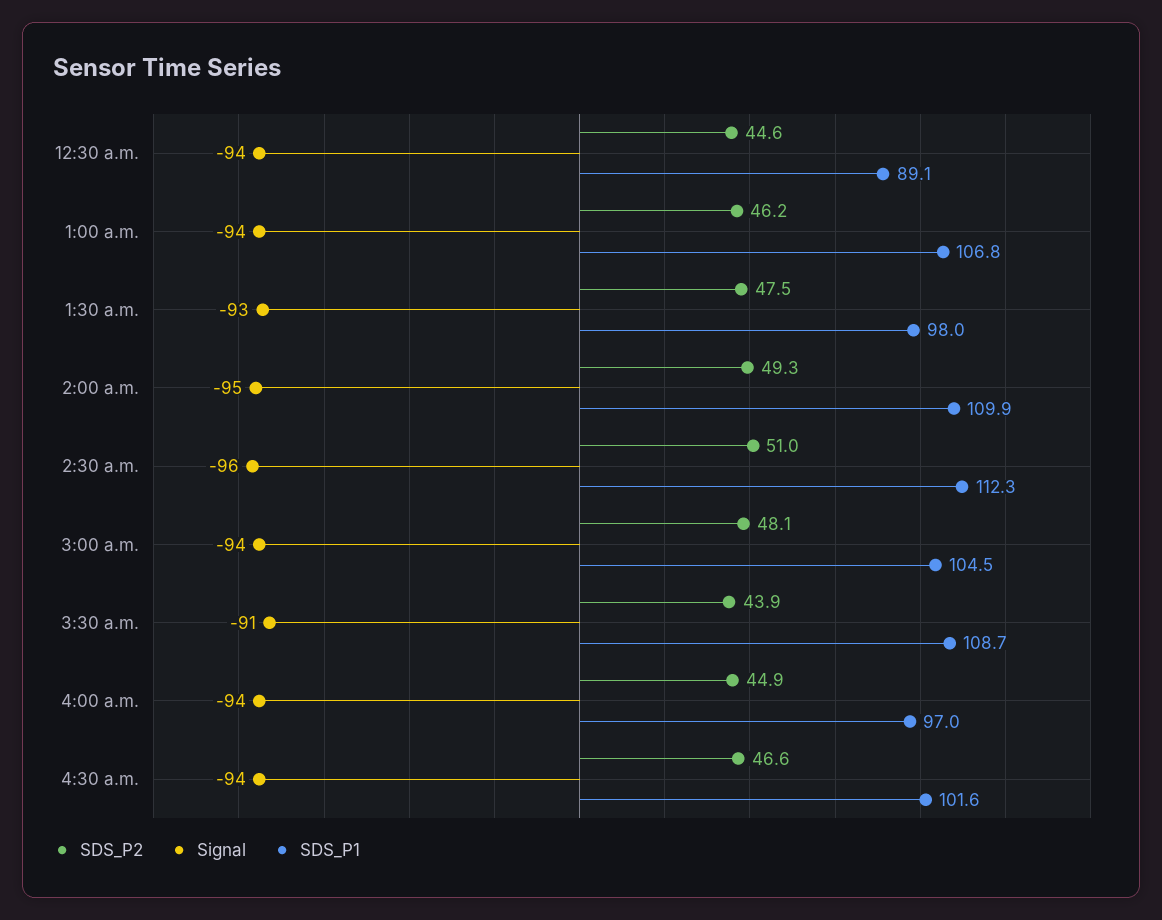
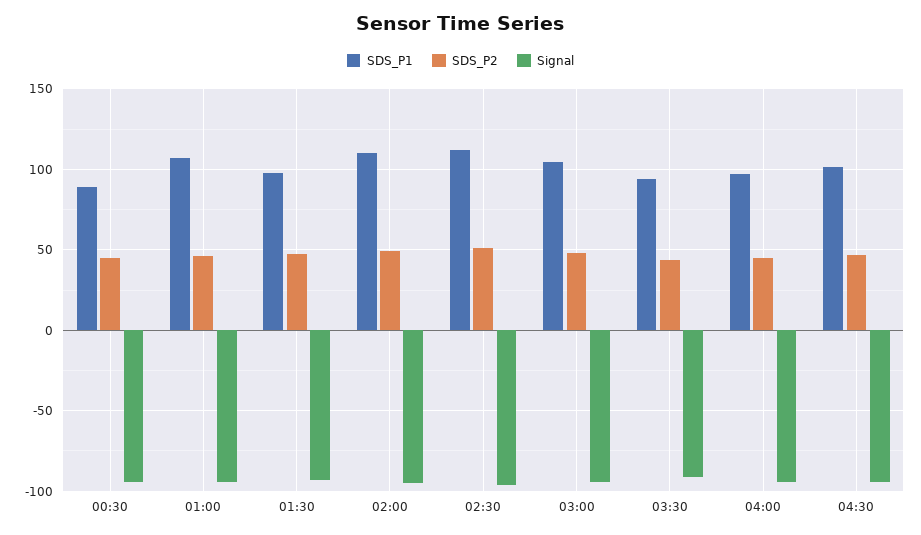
  {
    "SDS_P2": {
      "12:30 a.m.": 44.6,
      "1:00 a.m.": 46.2,
      "1:30 a.m.": 47.5,
      "2:00 a.m.": 49.3,
      "2:30 a.m.": 51,
      "3:00 a.m.": 48.1,
      "3:30 a.m.": 43.9,
      "4:00 a.m.": 44.9,
      "4:30 a.m.": 46.6
    },
    "Signal": {
      "12:30 a.m.": -94,
      "1:00 a.m.": -94,
      "1:30 a.m.": -93,
      "2:00 a.m.": -95,
      "2:30 a.m.": -96,
      "3:00 a.m.": -94,
      "3:30 a.m.": -91,
      "4:00 a.m.": -94,
      "4:30 a.m.": -94
    },
    "SDS_P1": {
      "12:30 a.m.": 89.1,
      "1:00 a.m.": 106.8,
      "1:30 a.m.": 98,
      "2:00 a.m.": 109.9,
      "2:30 a.m.": 112.3,
      "3:00 a.m.": 104.5,
-     "3:30 a.m.": 108.7,
+     "3:30 a.m.": 95,
      "4:00 a.m.": 97,
      "4:30 a.m.": 101.6
    }
  }

